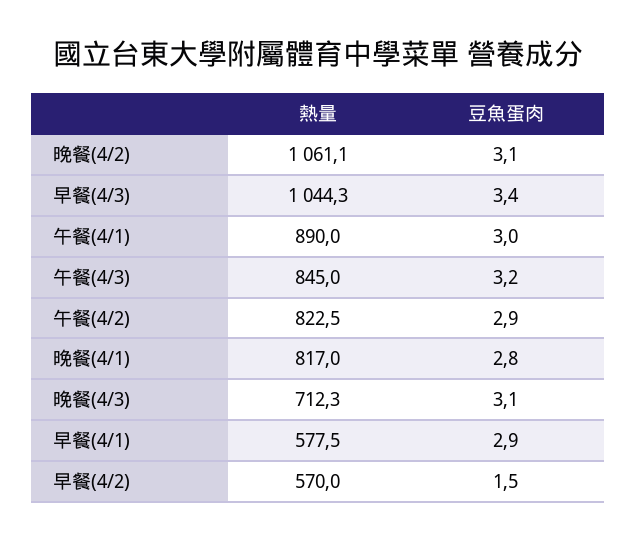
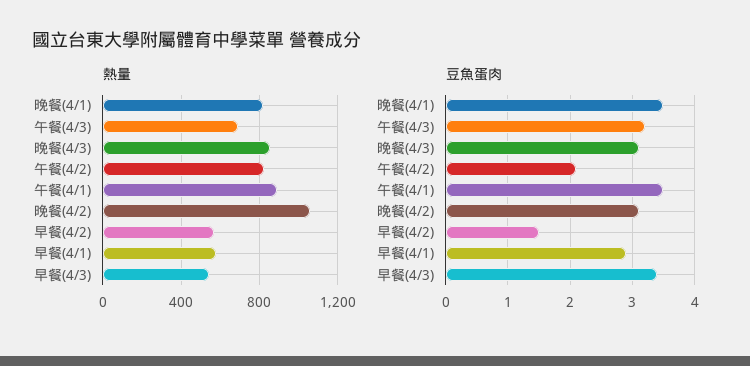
  {
    "熱量": {
      "晚餐(4/2)": 1061.1,
-     "早餐(4/3)": 1044.3,
+     "早餐(4/3)": 550,
      "午餐(4/1)": 890,
-     "午餐(4/3)": 845,
+     "午餐(4/3)": 700,
      "午餐(4/2)": 822.5,
      "晚餐(4/1)": 817,
-     "晚餐(4/3)": 712.3,
+     "晚餐(4/3)": 850,
      "早餐(4/1)": 577.5,
      "早餐(4/2)": 570
    },
    "豆魚蛋肉": {
      "晚餐(4/2)": 3.1,
      "早餐(4/3)": 3.4,
-     "午餐(4/1)": 3,
+     "午餐(4/1)": 3.5,
      "午餐(4/3)": 3.2,
-     "午餐(4/2)": 2.9,
+     "午餐(4/2)": 2.1,
-     "晚餐(4/1)": 2.8,
+     "晚餐(4/1)": 3.5,
      "晚餐(4/3)": 3.1,
      "早餐(4/1)": 2.9,
      "早餐(4/2)": 1.5
    }
  }

